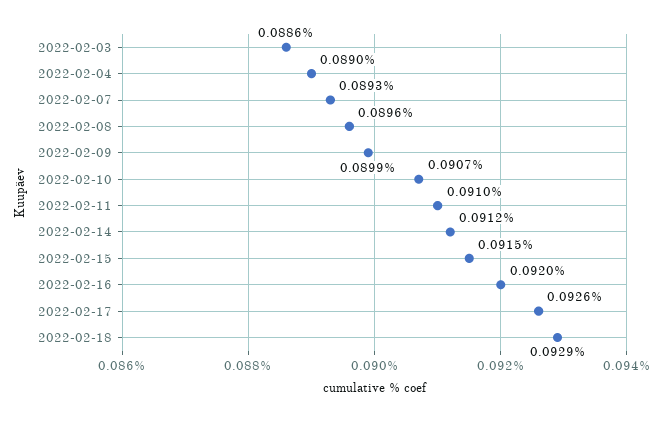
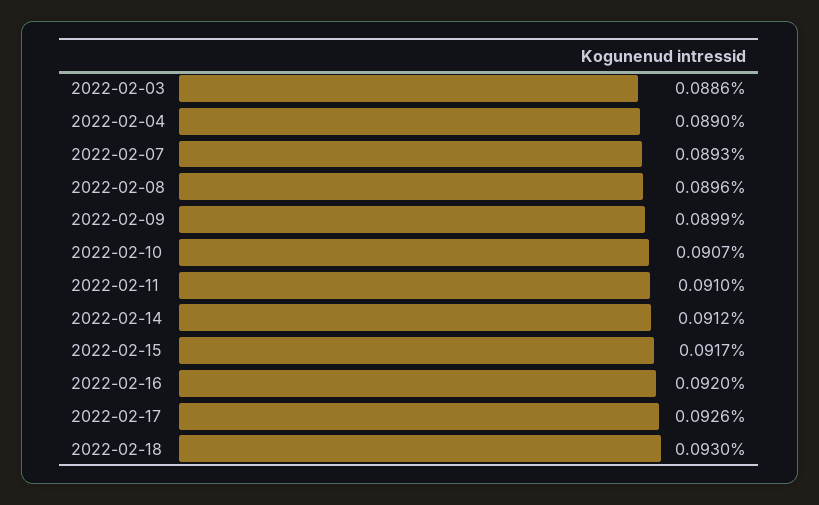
  {
    "2022-02-03": 0.0886,
    "2022-02-04": 0.089,
    "2022-02-07": 0.0893,
    "2022-02-08": 0.0896,
    "2022-02-09": 0.0899,
    "2022-02-10": 0.0907,
    "2022-02-11": 0.091,
    "2022-02-14": 0.0912,
-   "2022-02-15": 0.0915,
+   "2022-02-15": 0.0917,
    "2022-02-16": 0.092,
    "2022-02-17": 0.0926,
-   "2022-02-18": 0.0929
+   "2022-02-18": 0.093
  }

